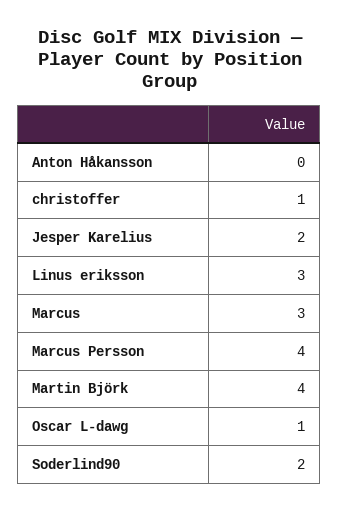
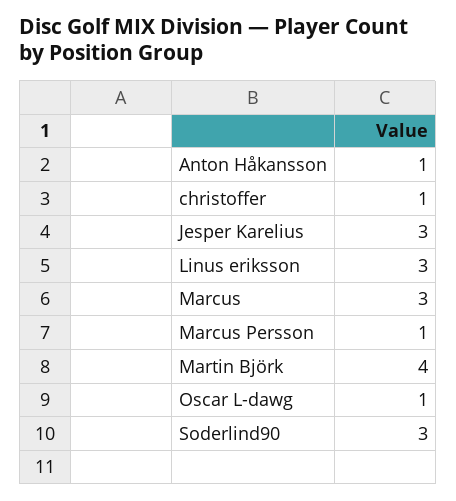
  {
-   "Anton Håkansson": 0,
+   "Anton Håkansson": 1,
    "christoffer": 1,
-   "Jesper Karelius": 2,
+   "Jesper Karelius": 3,
    "Linus eriksson": 3,
    "Marcus": 3,
-   "Marcus Persson": 4,
+   "Marcus Persson": 1,
    "Martin Björk": 4,
    "Oscar L-dawg": 1,
-   "Soderlind90": 2
+   "Soderlind90": 3
  }

